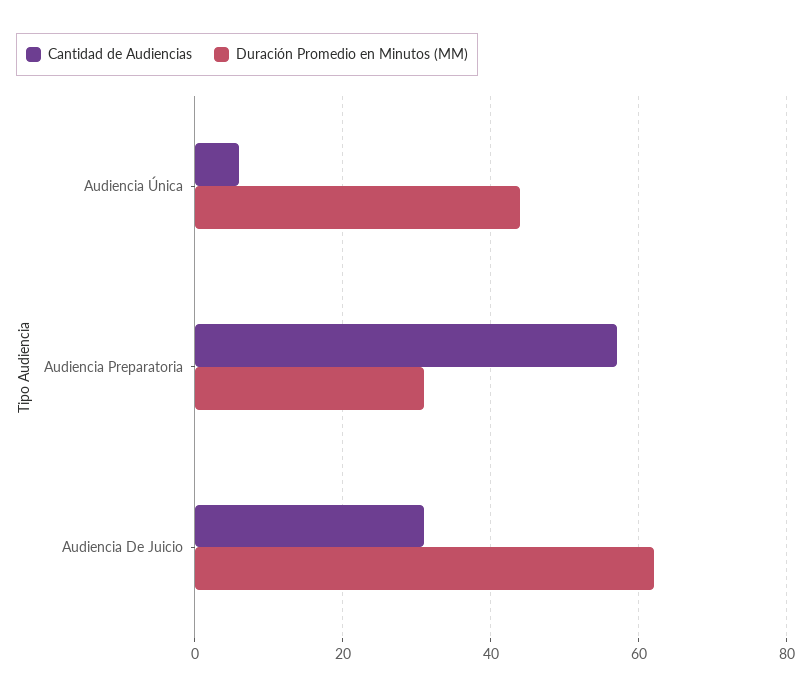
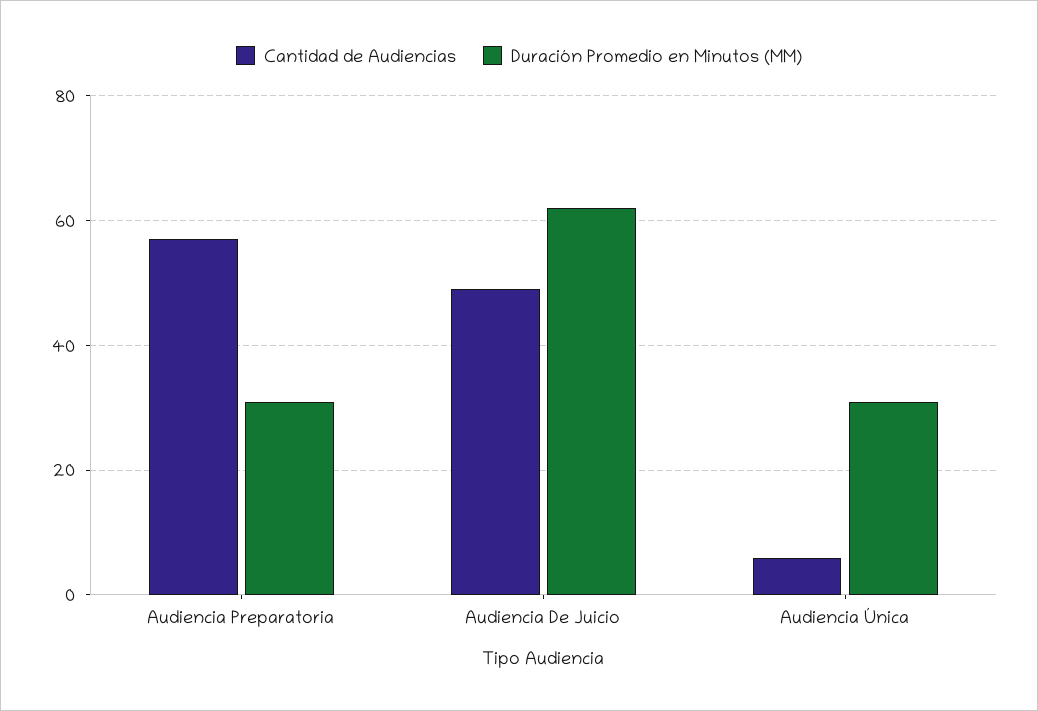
  {
    "Cantidad de Audiencias": {
      "Audiencia Única": 5,
      "Audiencia Preparatoria": 55,
-     "Audiencia De Juicio": 30
+     "Audiencia De Juicio": 50
    },
    "Duración Promedio en Minutos (MM)": {
-     "Audiencia Única": 45,
+     "Audiencia Única": 30,
      "Audiencia Preparatoria": 30,
      "Audiencia De Juicio": 60
    }
  }

